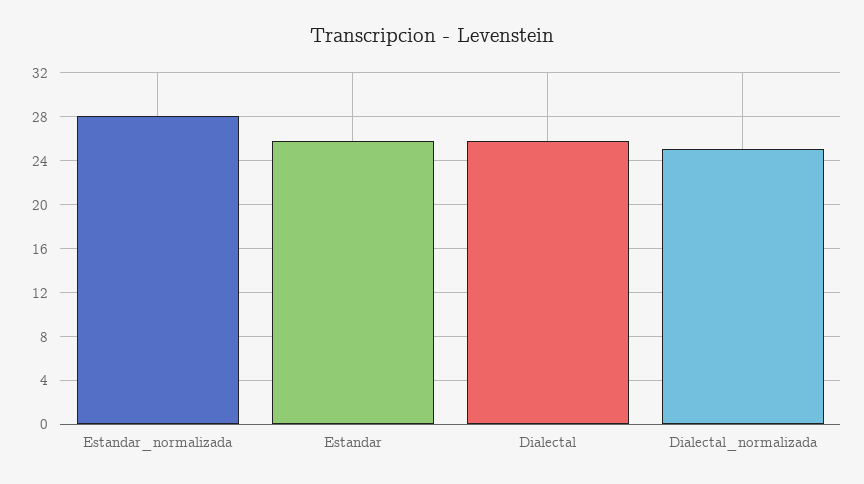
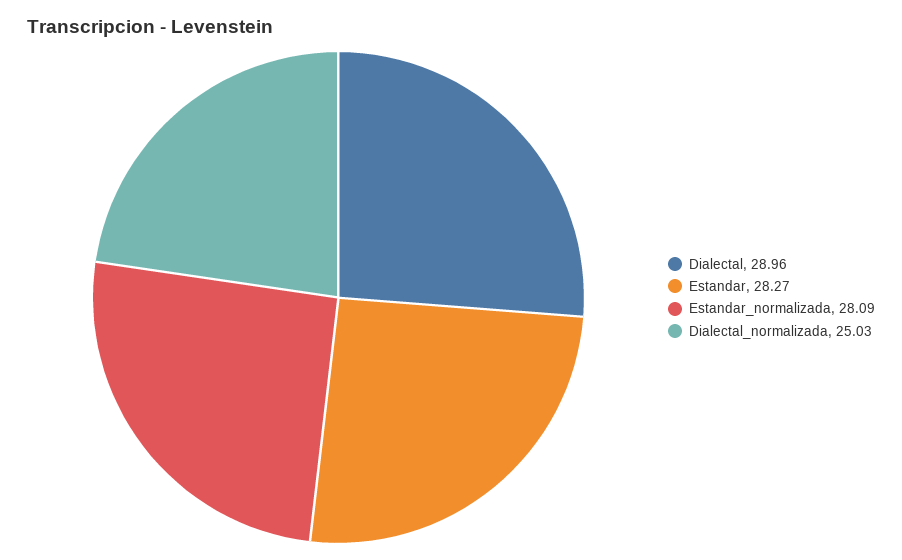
  {
    "Estandar_normalizada": 28.09,
-   "Estandar": 26,
+   "Estandar": 28.27,
-   "Dialectal": 26,
+   "Dialectal": 28.96,
    "Dialectal_normalizada": 25.03
  }

